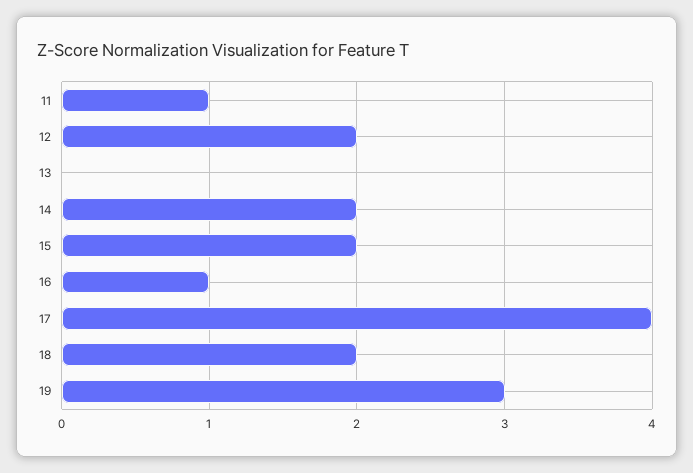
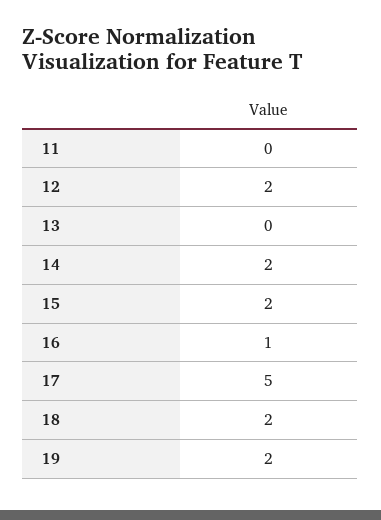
  {
-   "11": 1,
+   "11": 0,
    "12": 2,
    "13": 0,
    "14": 2,
    "15": 2,
    "16": 1,
-   "17": 4,
+   "17": 5,
    "18": 2,
-   "19": 3
+   "19": 2
  }

